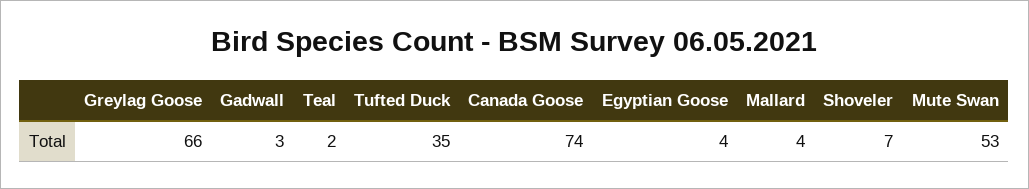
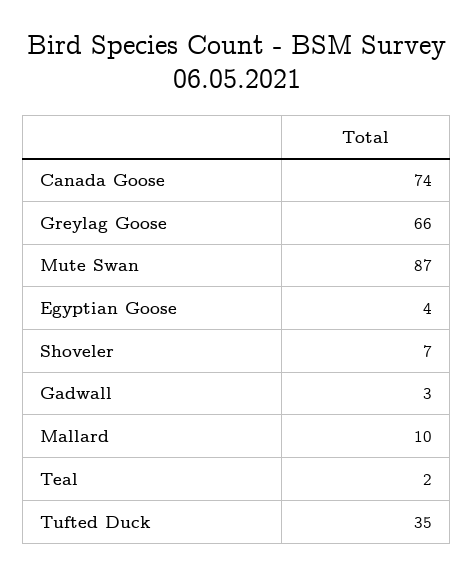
  {
    "Greylag Goose": 66,
    "Gadwall": 3,
    "Teal": 2,
    "Tufted Duck": 35,
    "Canada Goose": 74,
    "Egyptian Goose": 4,
-   "Mallard": 4,
+   "Mallard": 10,
    "Shoveler": 7,
-   "Mute Swan": 53
+   "Mute Swan": 87
  }

